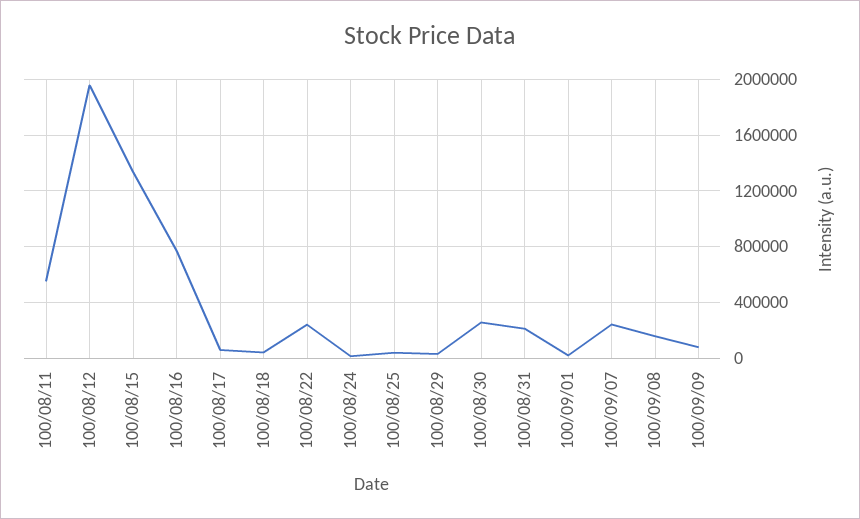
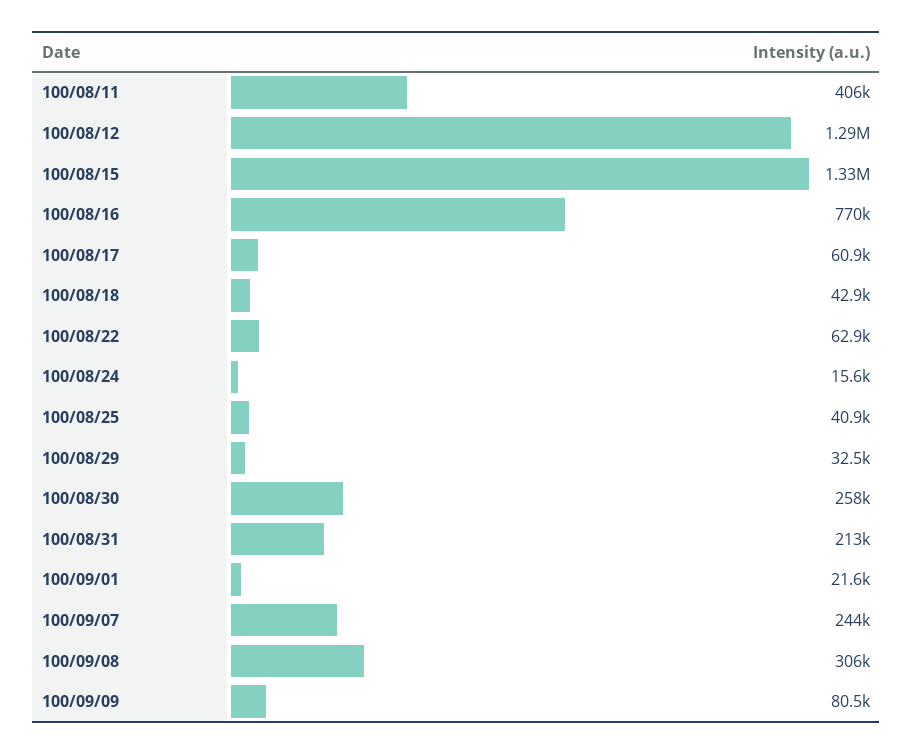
  {
-   "100/08/11": 550000,
+   "100/08/11": 406000,
-   "100/08/12": 1950000,
+   "100/08/12": 1290000,
    "100/08/15": 1330000,
    "100/08/16": 770000,
    "100/08/17": 60900,
    "100/08/18": 42900,
-   "100/08/22": 250000,
+   "100/08/22": 62900,
    "100/08/24": 15600,
    "100/08/25": 40900,
    "100/08/29": 32500,
    "100/08/30": 258000,
    "100/08/31": 213000,
    "100/09/01": 21600,
    "100/09/07": 244000,
-   "100/09/08": 150000,
+   "100/09/08": 306000,
    "100/09/09": 80500
  }

